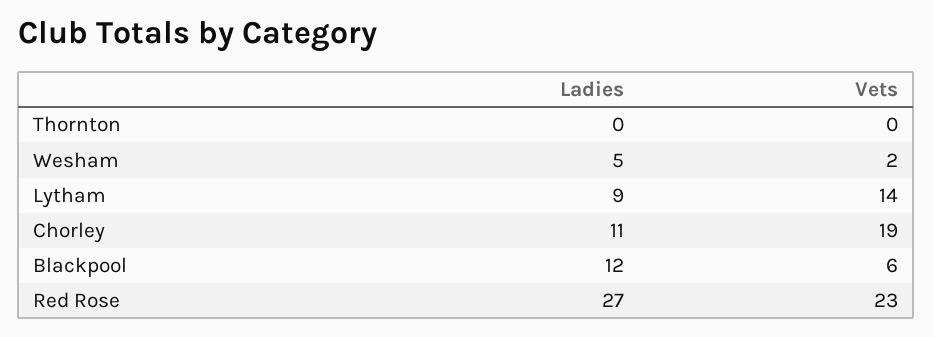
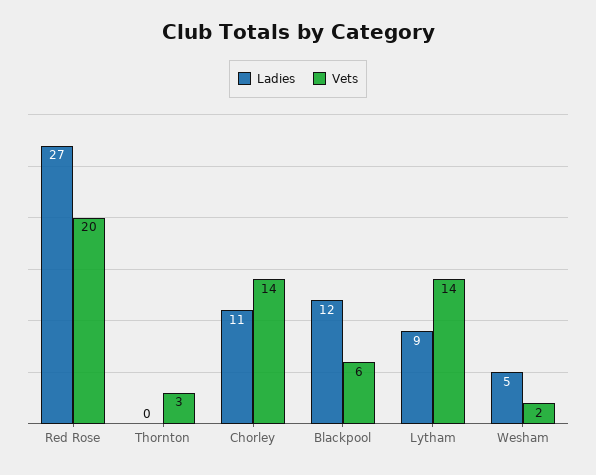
  {
    "Ladies": {
      "Thornton": 0,
      "Wesham": 5,
      "Lytham": 9,
      "Chorley": 11,
      "Blackpool": 12,
      "Red Rose": 27
    },
    "Vets": {
-     "Thornton": 0,
+     "Thornton": 3,
      "Wesham": 2,
      "Lytham": 14,
-     "Chorley": 19,
+     "Chorley": 14,
      "Blackpool": 6,
-     "Red Rose": 23
+     "Red Rose": 20
    }
  }

